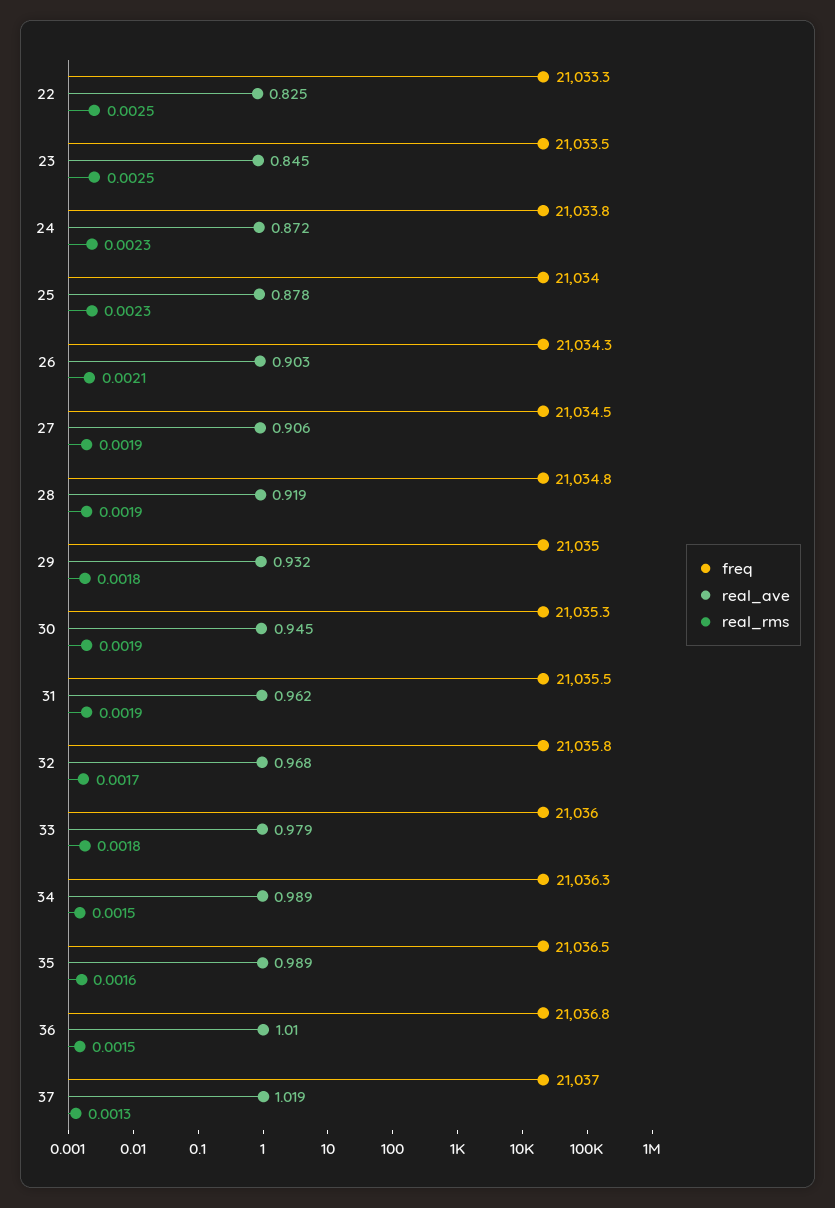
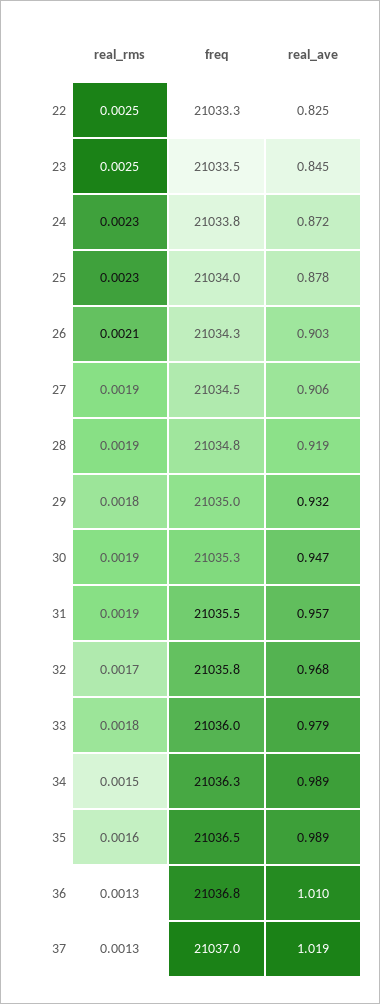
  {
    "freq": {
      "22": 21033.3,
      "23": 21033.5,
      "24": 21033.8,
      "25": 21034,
      "26": 21034.3,
      "27": 21034.5,
      "28": 21034.8,
      "29": 21035,
      "30": 21035.3,
      "31": 21035.5,
      "32": 21035.8,
      "33": 21036,
      "34": 21036.3,
      "35": 21036.5,
      "36": 21036.8,
      "37": 21037
    },
    "real_ave": {
      "22": 0.825,
      "23": 0.845,
      "24": 0.872,
      "25": 0.878,
      "26": 0.903,
      "27": 0.906,
      "28": 0.919,
      "29": 0.932,
-     "30": 0.945,
+     "30": 0.947,
-     "31": 0.962,
+     "31": 0.957,
      "32": 0.968,
      "33": 0.979,
      "34": 0.989,
      "35": 0.989,
      "36": 1.01,
      "37": 1.019
    },
    "real_rms": {
      "22": 0.0025,
      "23": 0.0025,
      "24": 0.0023,
      "25": 0.0023,
      "26": 0.0021,
      "27": 0.0019,
      "28": 0.0019,
      "29": 0.0018,
      "30": 0.0019,
      "31": 0.0019,
      "32": 0.0017,
      "33": 0.0018,
      "34": 0.0015,
      "35": 0.0016,
-     "36": 0.0015,
+     "36": 0.0013,
      "37": 0.0013
    }
  }

